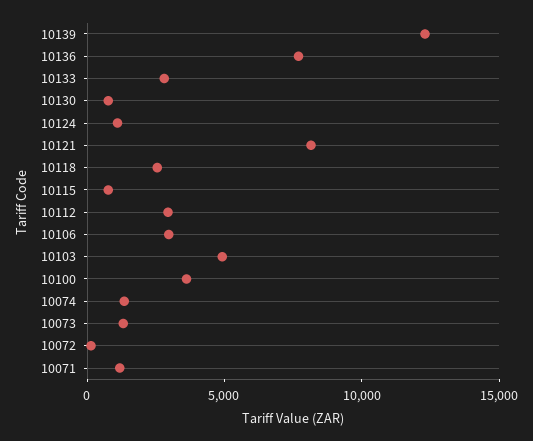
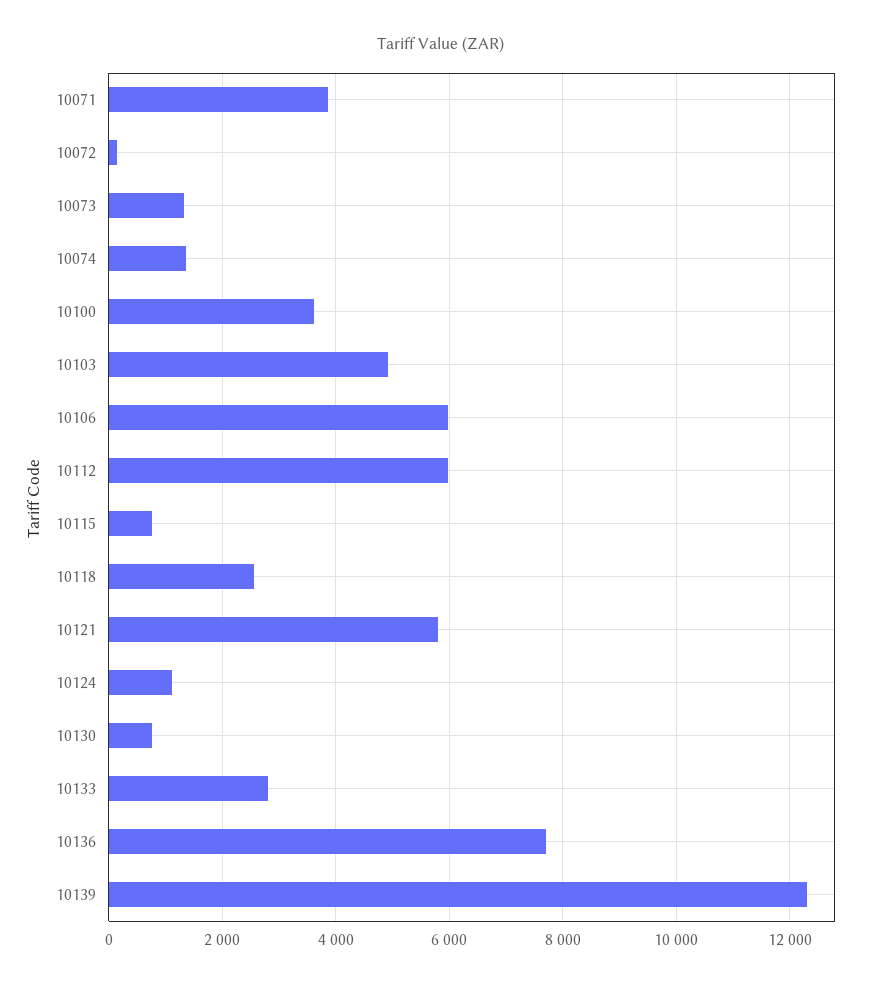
  {
    "10139": 12400,
    "10136": 7600,
    "10133": 2800,
    "10130": 800,
    "10124": 1200,
-   "10121": 8000,
+   "10121": 5800,
    "10118": 2600,
    "10115": 800,
-   "10112": 3000,
+   "10112": 6000,
-   "10106": 3000,
+   "10106": 6000,
    "10103": 5000,
    "10100": 3600,
    "10074": 1400,
    "10073": 1400,
    "10072": 200,
-   "10071": 1000
+   "10071": 3800
  }

